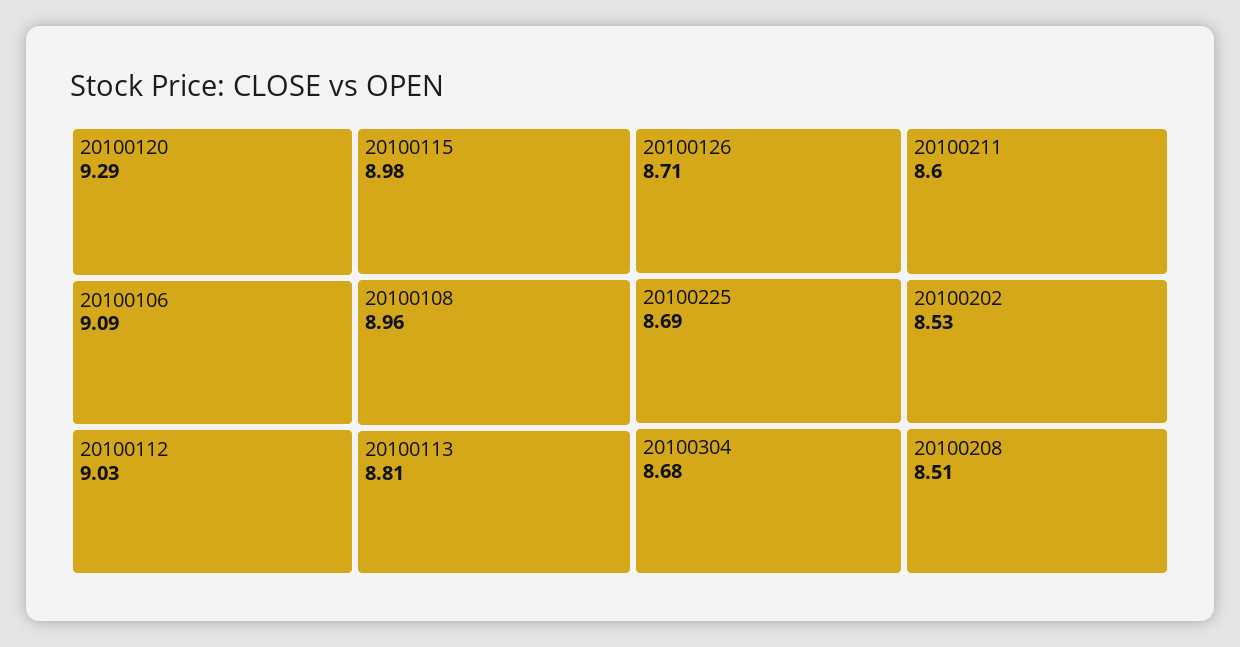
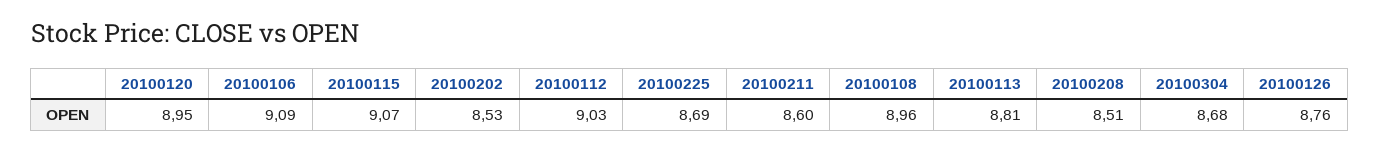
  {
-   "20100120": 9.29,
+   "20100120": 8.95,
    "20100106": 9.09,
    "20100112": 9.03,
-   "20100115": 8.98,
+   "20100115": 9.07,
    "20100108": 8.96,
    "20100113": 8.81,
-   "20100126": 8.71,
+   "20100126": 8.76,
    "20100225": 8.69,
    "20100304": 8.68,
    "20100211": 8.6,
    "20100202": 8.53,
    "20100208": 8.51
  }

